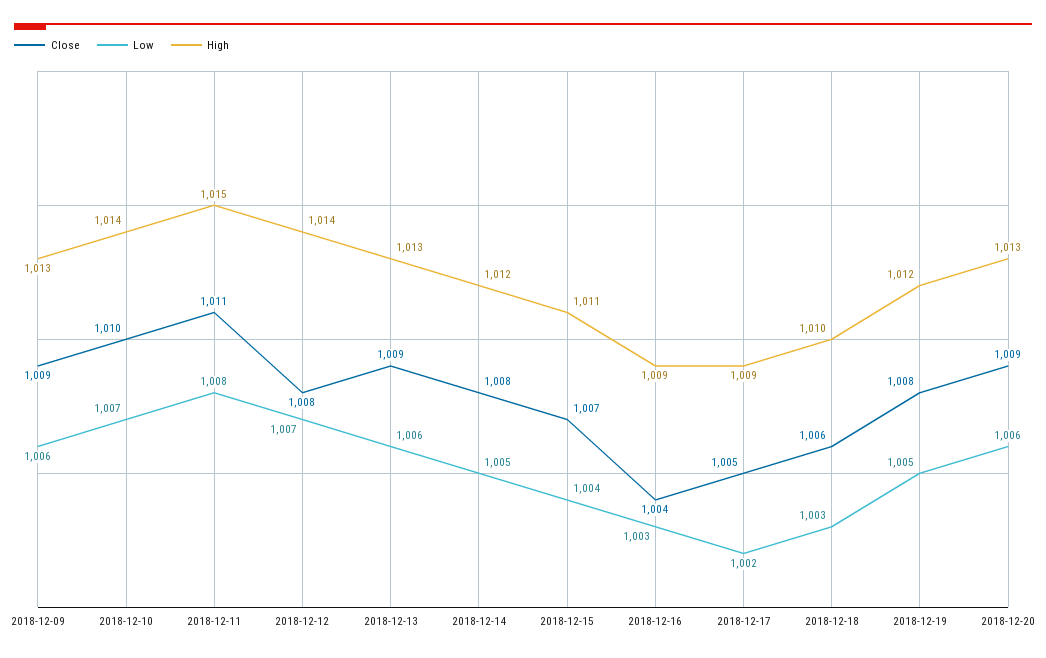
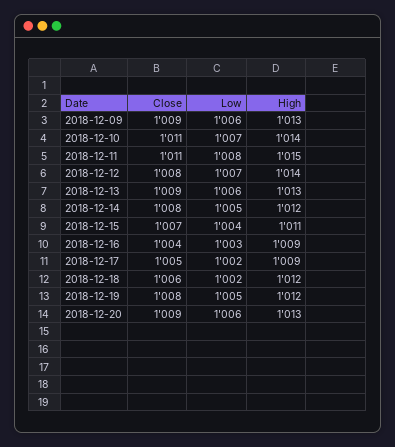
  {
    "Close": {
      "2018-12-09": 1009,
-     "2018-12-10": 1010,
+     "2018-12-10": 1011,
      "2018-12-11": 1011,
      "2018-12-12": 1008,
      "2018-12-13": 1009,
      "2018-12-14": 1008,
      "2018-12-15": 1007,
      "2018-12-16": 1004,
      "2018-12-17": 1005,
      "2018-12-18": 1006,
      "2018-12-19": 1008,
      "2018-12-20": 1009
    },
    "Low": {
      "2018-12-09": 1006,
      "2018-12-10": 1007,
      "2018-12-11": 1008,
      "2018-12-12": 1007,
      "2018-12-13": 1006,
      "2018-12-14": 1005,
      "2018-12-15": 1004,
      "2018-12-16": 1003,
      "2018-12-17": 1002,
-     "2018-12-18": 1003,
+     "2018-12-18": 1002,
      "2018-12-19": 1005,
      "2018-12-20": 1006
    },
    "High": {
      "2018-12-09": 1013,
      "2018-12-10": 1014,
      "2018-12-11": 1015,
      "2018-12-12": 1014,
      "2018-12-13": 1013,
      "2018-12-14": 1012,
      "2018-12-15": 1011,
      "2018-12-16": 1009,
      "2018-12-17": 1009,
-     "2018-12-18": 1010,
+     "2018-12-18": 1012,
      "2018-12-19": 1012,
      "2018-12-20": 1013
    }
  }

